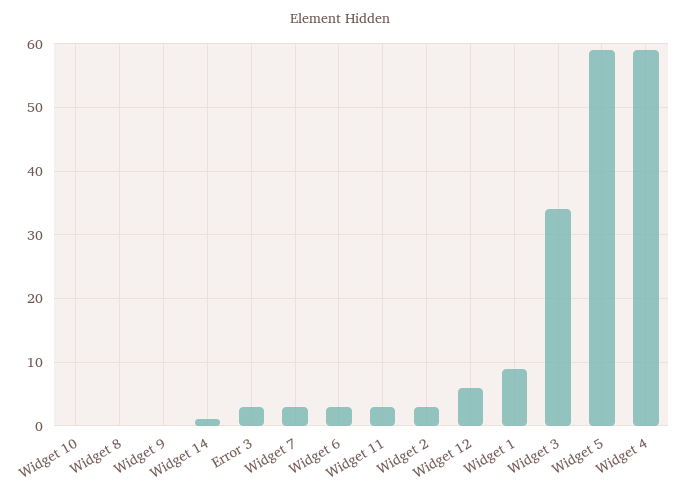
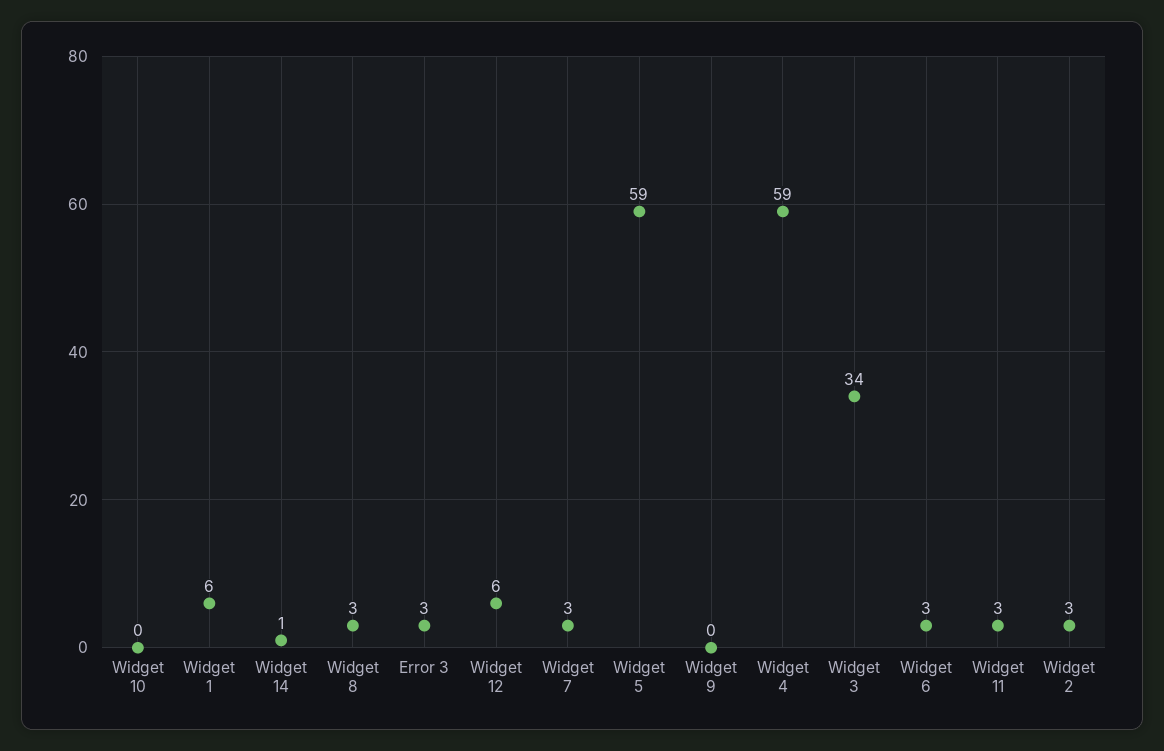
  {
    "Widget 10": 0,
-   "Widget 8": 0,
+   "Widget 8": 3,
    "Widget 9": 0,
    "Widget 14": 1,
    "Error 3": 3,
    "Widget 7": 3,
    "Widget 6": 3,
    "Widget 11": 3,
    "Widget 2": 3,
    "Widget 12": 6,
-   "Widget 1": 9,
+   "Widget 1": 6,
    "Widget 3": 34,
    "Widget 5": 59,
    "Widget 4": 59
  }

